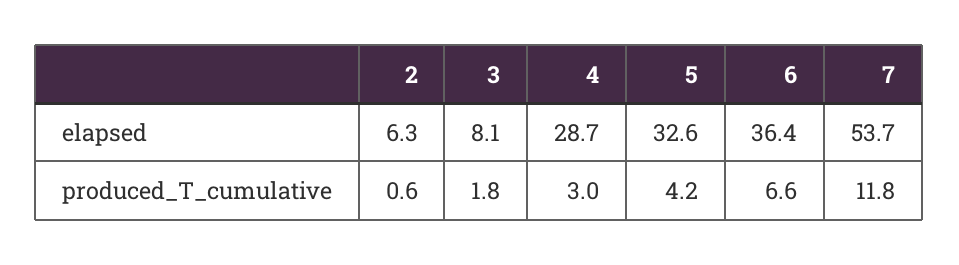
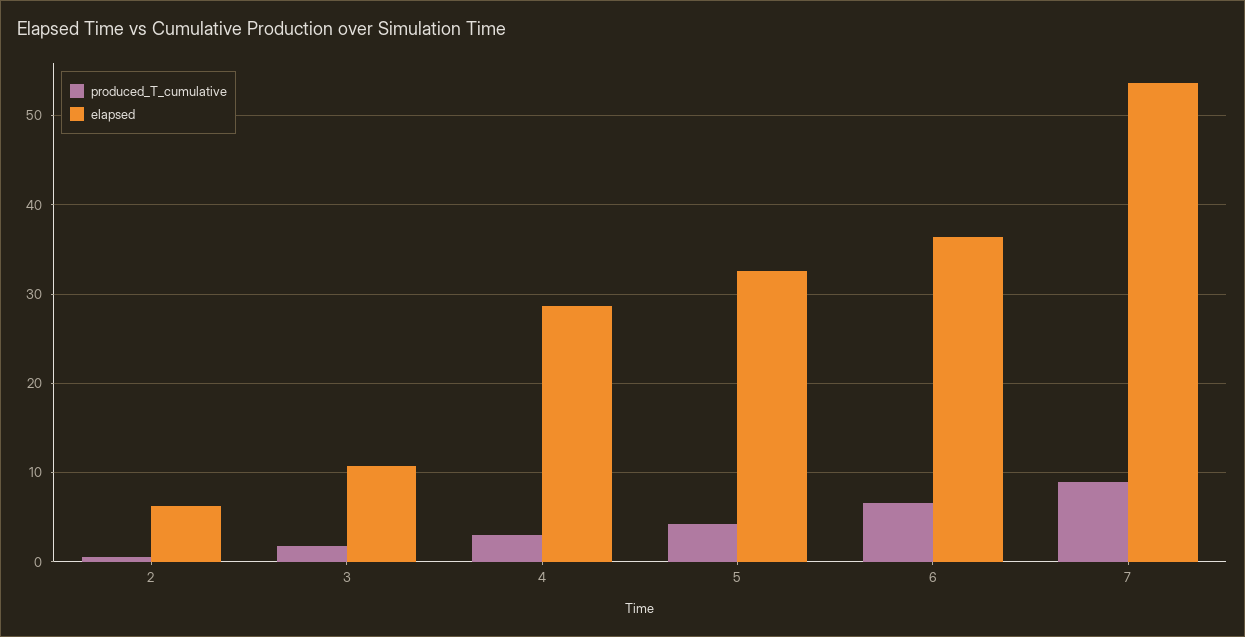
  {
    "elapsed": {
      "2": 6.3,
-     "3": 8.1,
+     "3": 11,
      "4": 28.7,
      "5": 32.6,
      "6": 36.4,
      "7": 53.7
    },
    "produced_T_cumulative": {
      "2": 0.6,
      "3": 1.8,
      "4": 3,
      "5": 4.2,
      "6": 6.6,
-     "7": 11.8
+     "7": 9
    }
  }

